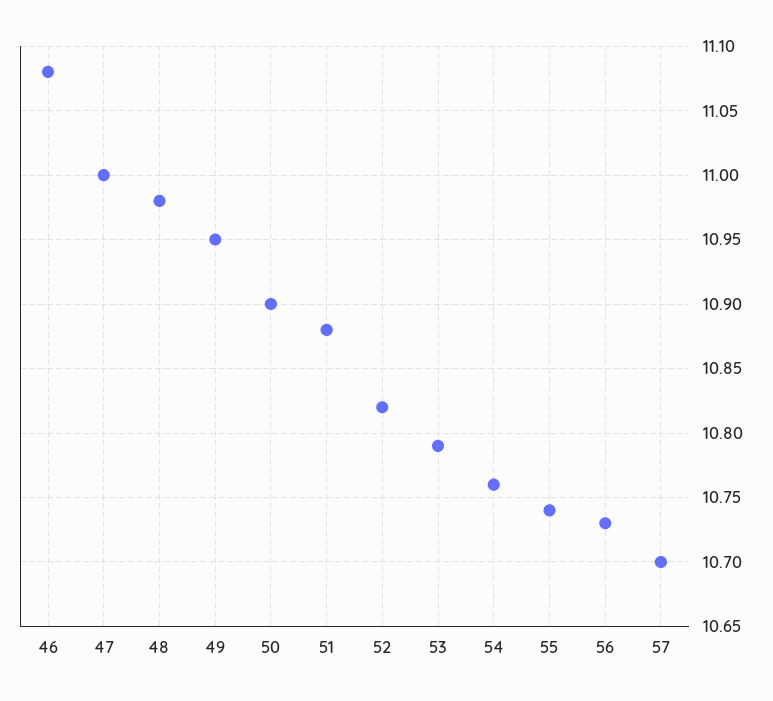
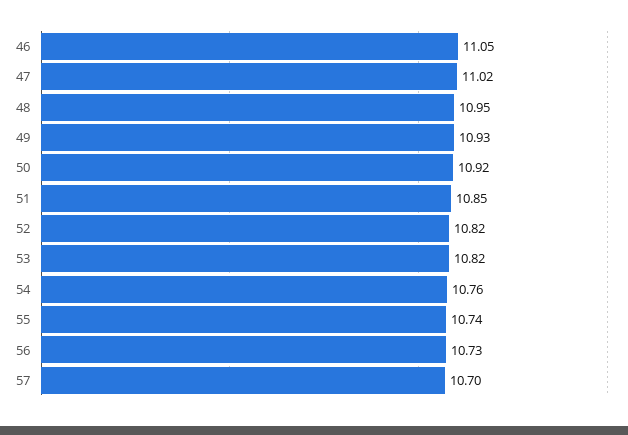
  {
-   "46": 11.08,
+   "46": 11.05,
-   "47": 11,
+   "47": 11.02,
-   "48": 10.98,
+   "48": 10.95,
-   "49": 10.95,
+   "49": 10.93,
-   "50": 10.9,
+   "50": 10.92,
-   "51": 10.88,
+   "51": 10.85,
    "52": 10.82,
-   "53": 10.79,
+   "53": 10.82,
    "54": 10.76,
    "55": 10.74,
    "56": 10.73,
    "57": 10.7
  }

